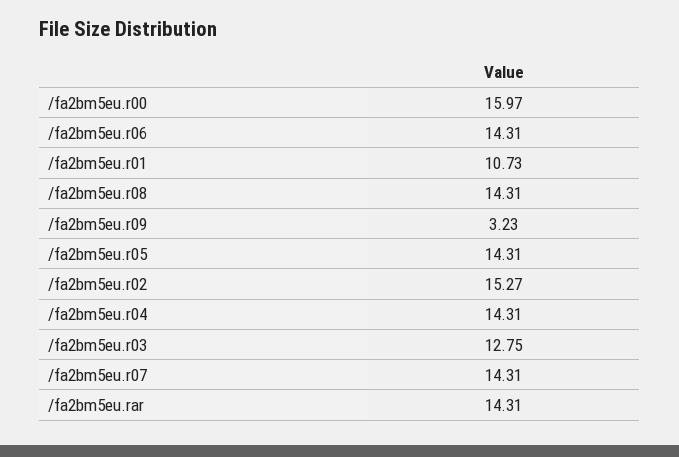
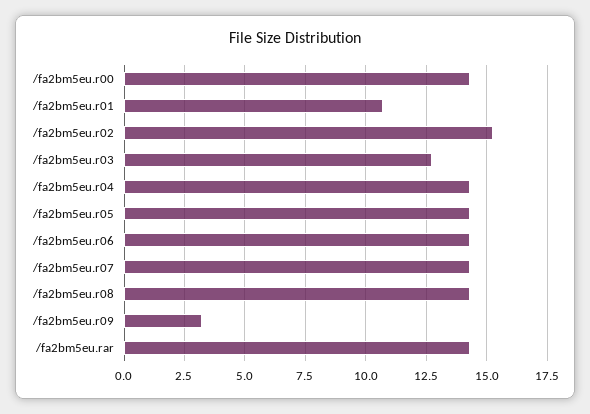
  {
-   "/fa2bm5eu.r00": 15.97,
+   "/fa2bm5eu.r00": 14.25,
    "/fa2bm5eu.r06": 14.31,
    "/fa2bm5eu.r01": 10.73,
    "/fa2bm5eu.r08": 14.31,
    "/fa2bm5eu.r09": 3.23,
    "/fa2bm5eu.r05": 14.31,
    "/fa2bm5eu.r02": 15.27,
    "/fa2bm5eu.r04": 14.31,
    "/fa2bm5eu.r03": 12.75,
    "/fa2bm5eu.r07": 14.31,
    "/fa2bm5eu.rar": 14.31
  }

